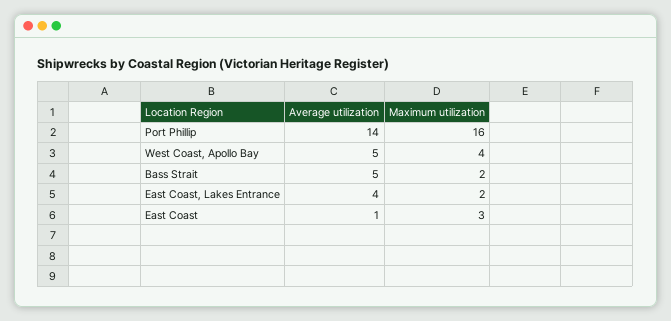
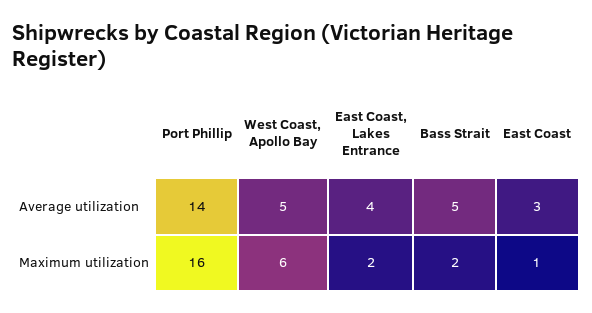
  {
    "Average utilization": {
      "Port Phillip": 14,
      "West Coast, Apollo Bay": 5,
      "Bass Strait": 5,
      "East Coast, Lakes Entrance": 4,
-     "East Coast": 1
+     "East Coast": 3
    },
    "Maximum utilization": {
      "Port Phillip": 16,
-     "West Coast, Apollo Bay": 4,
+     "West Coast, Apollo Bay": 6,
      "Bass Strait": 2,
      "East Coast, Lakes Entrance": 2,
-     "East Coast": 3
+     "East Coast": 1
    }
  }

